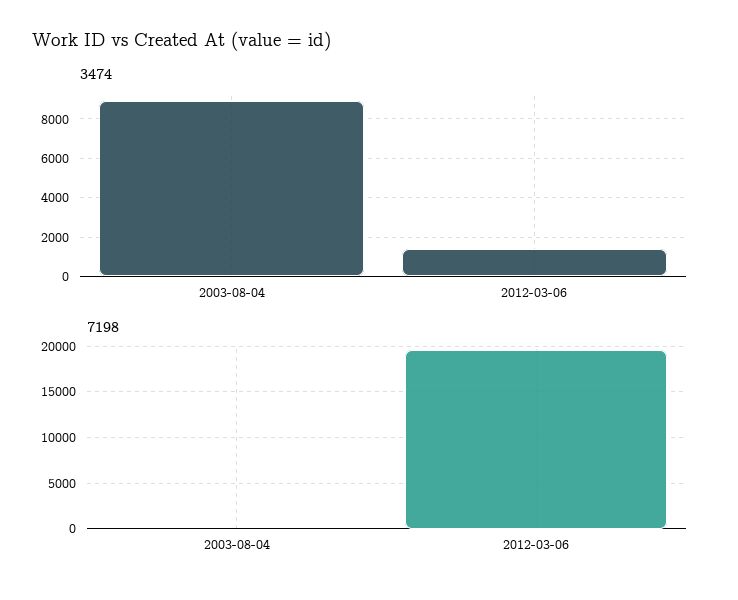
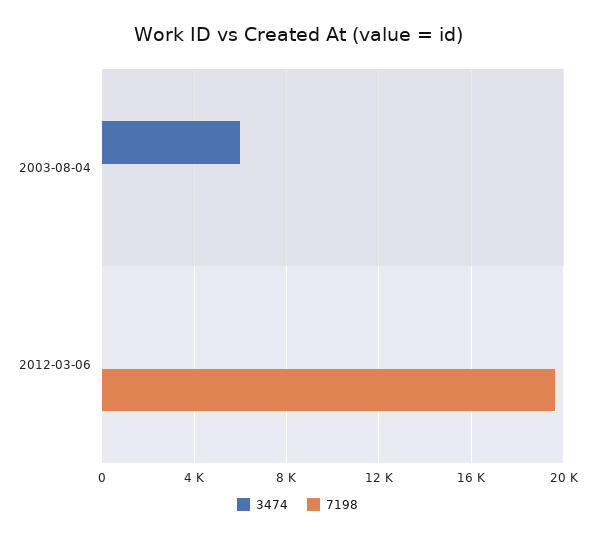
  {
    "3474": {
-     "2003-08-04": 9000,
+     "2003-08-04": 6000,
-     "2012-03-06": 1500
+     "2012-03-06": 0
    },
    "7198": {
      "2003-08-04": 0,
      "2012-03-06": 19500
    }
  }

